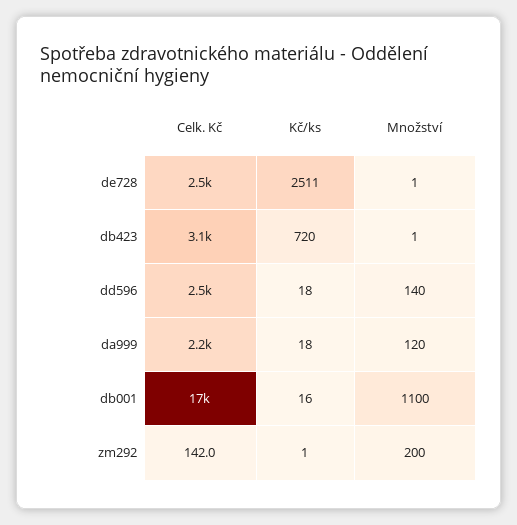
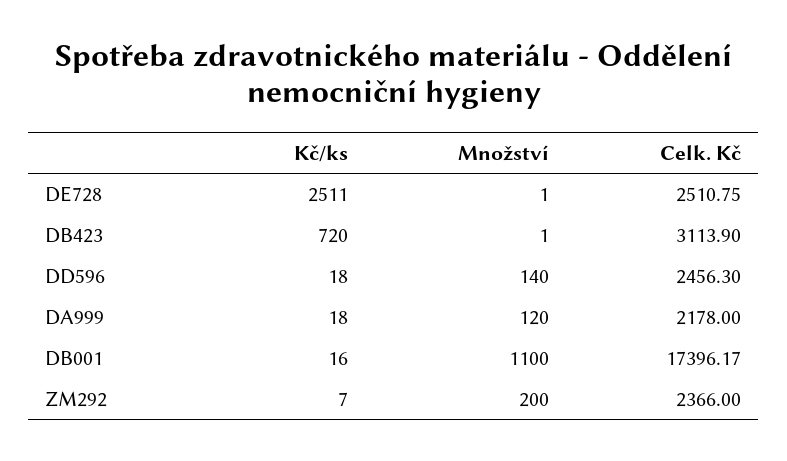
  {
    "Celk. Kč": {
      "de728": 2510.75,
      "db423": 3113.9,
      "dd596": 2456.3,
      "da999": 2178,
      "db001": 17396.17,
-     "zm292": 142
+     "zm292": 2366
    },
    "Kč/ks": {
      "de728": 2511,
      "db423": 720,
      "dd596": 18,
      "da999": 18,
      "db001": 16,
-     "zm292": 1
+     "zm292": 7
    },
    "Množství": {
      "de728": 1,
      "db423": 1,
      "dd596": 140,
      "da999": 120,
      "db001": 1100,
      "zm292": 200
    }
  }

